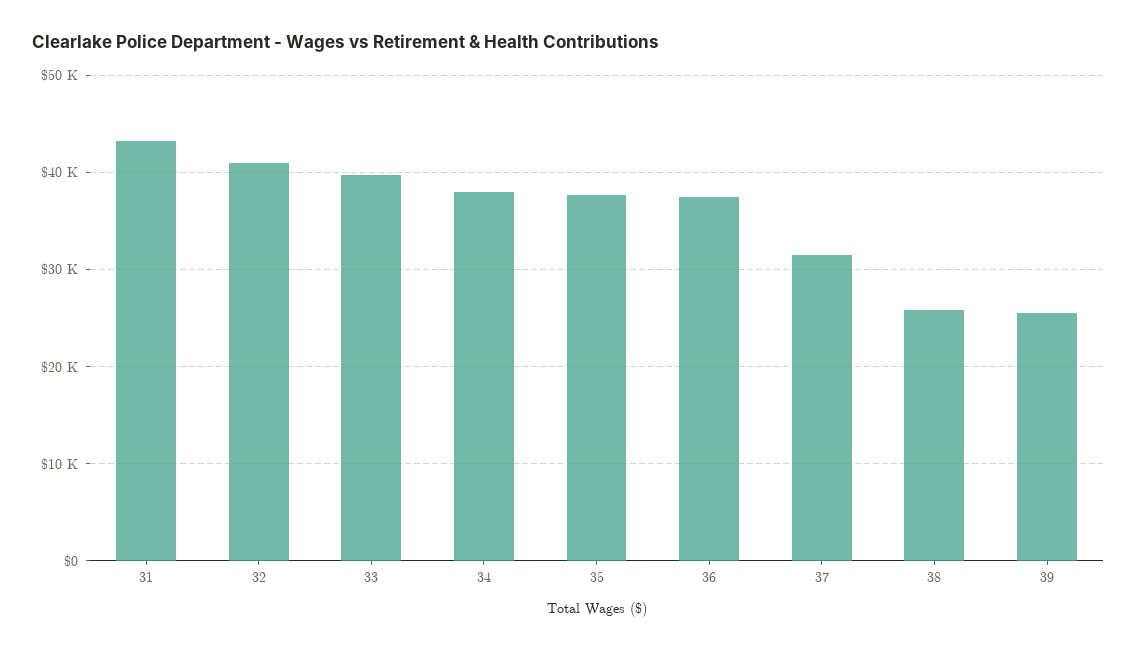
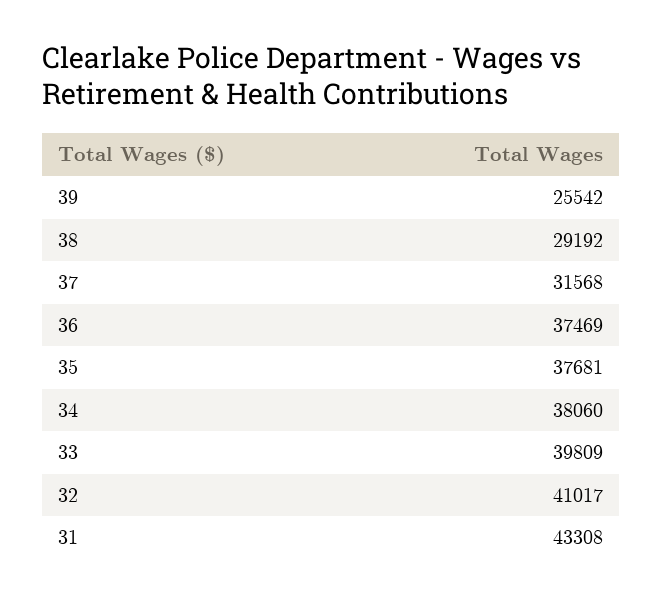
  {
    "31": 43308,
    "32": 41017,
    "33": 39809,
    "34": 38060,
    "35": 37681,
    "36": 37469,
    "37": 31568,
-   "38": 26000,
+   "38": 29192,
    "39": 25542
  }

